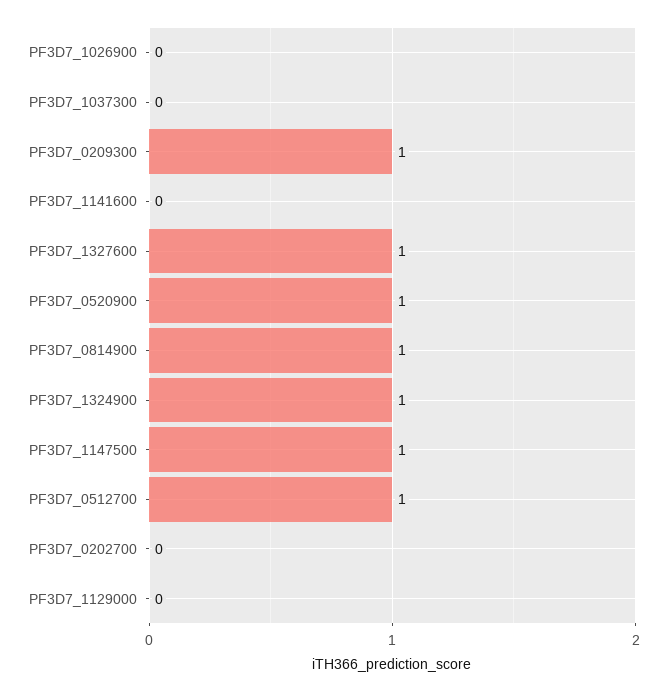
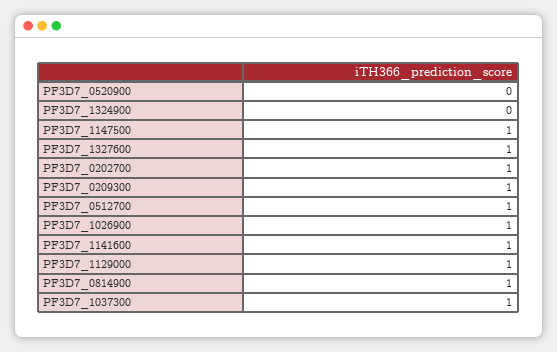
  {
-   "PF3D7_1026900": 0,
+   "PF3D7_1026900": 1,
-   "PF3D7_1037300": 0,
+   "PF3D7_1037300": 1,
    "PF3D7_0209300": 1,
-   "PF3D7_1141600": 0,
+   "PF3D7_1141600": 1,
    "PF3D7_1327600": 1,
-   "PF3D7_0520900": 1,
+   "PF3D7_0520900": 0,
    "PF3D7_0814900": 1,
-   "PF3D7_1324900": 1,
+   "PF3D7_1324900": 0,
    "PF3D7_1147500": 1,
    "PF3D7_0512700": 1,
-   "PF3D7_0202700": 0,
+   "PF3D7_0202700": 1,
-   "PF3D7_1129000": 0
+   "PF3D7_1129000": 1
  }

